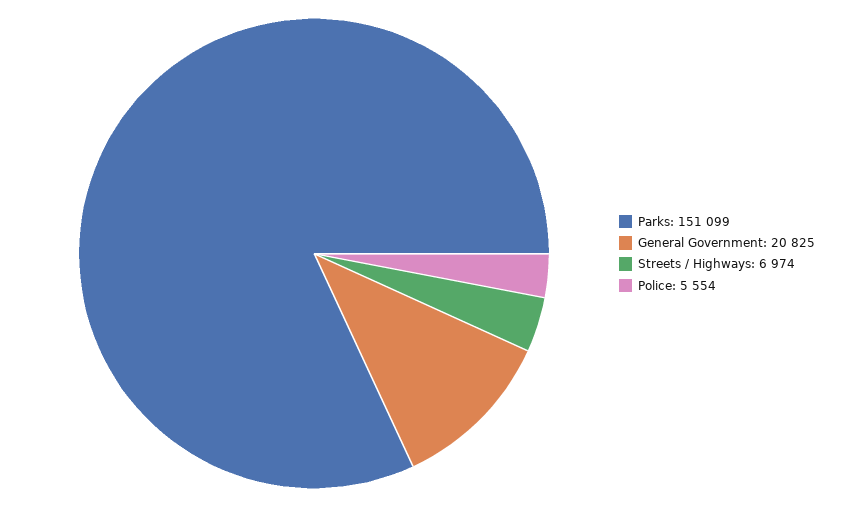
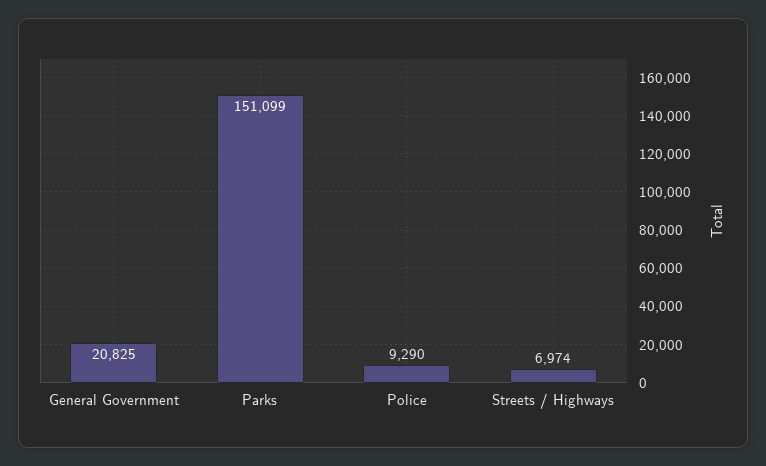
  {
    "Parks": 151099,
    "General Government": 20825,
    "Streets / Highways": 6974,
-   "Police": 5554
+   "Police": 9290
  }

